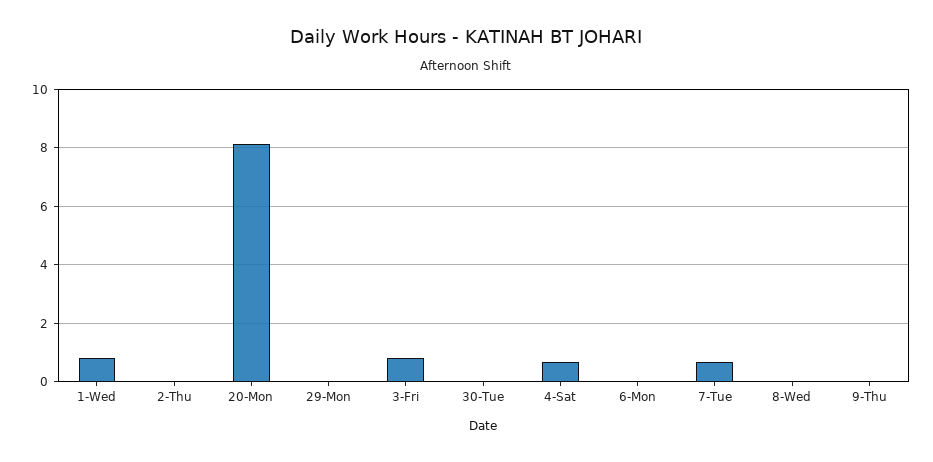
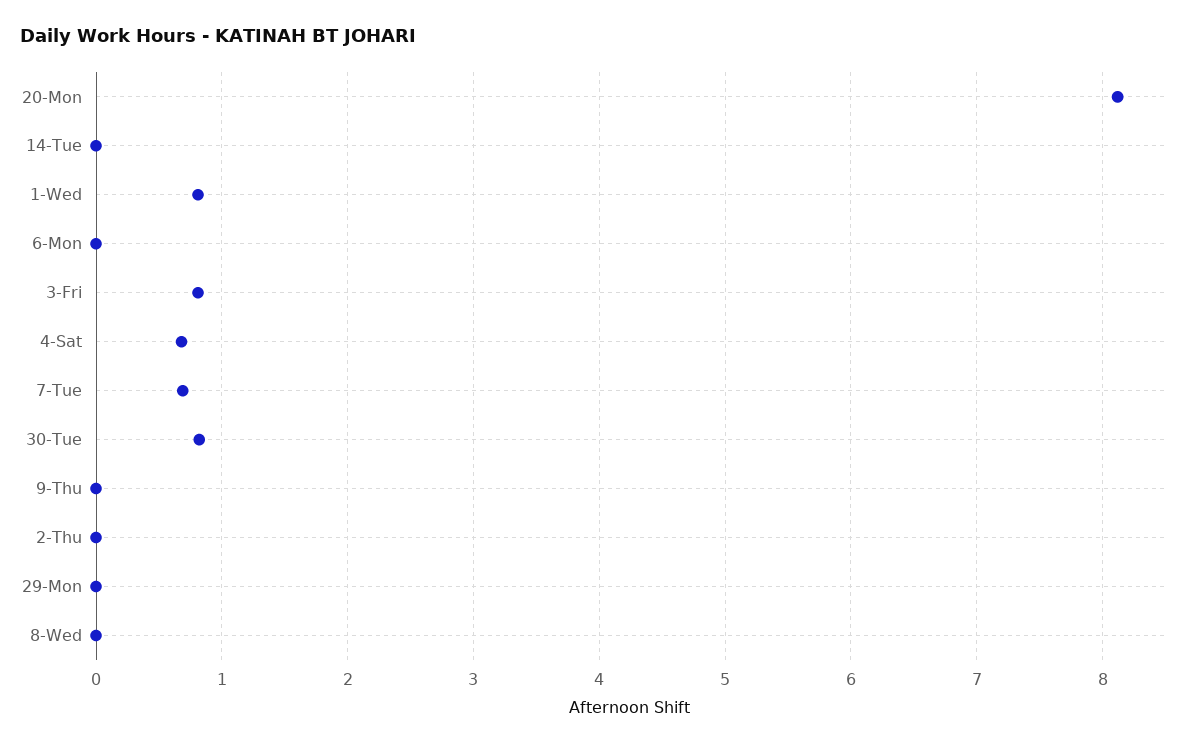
  {
    "1-Wed": 0.8,
    "2-Thu": 0,
    "20-Mon": 8.1,
    "29-Mon": 0,
    "3-Fri": 0.8,
-   "30-Tue": 0,
+   "30-Tue": 0.8,
    "4-Sat": 0.7,
    "6-Mon": 0,
    "7-Tue": 0.7,
    "8-Wed": 0,
-   "9-Thu": 0
+   "9-Thu": 0,
+   "14-Tue": 0
  }

